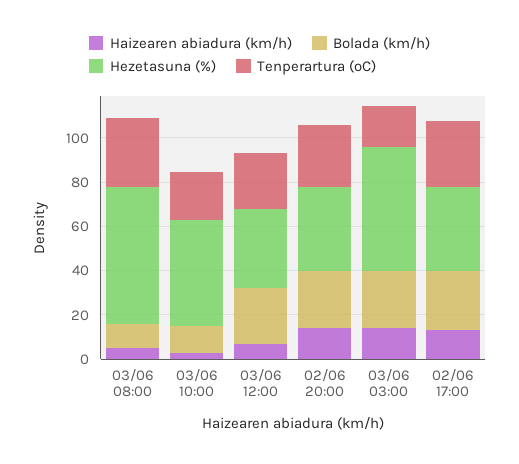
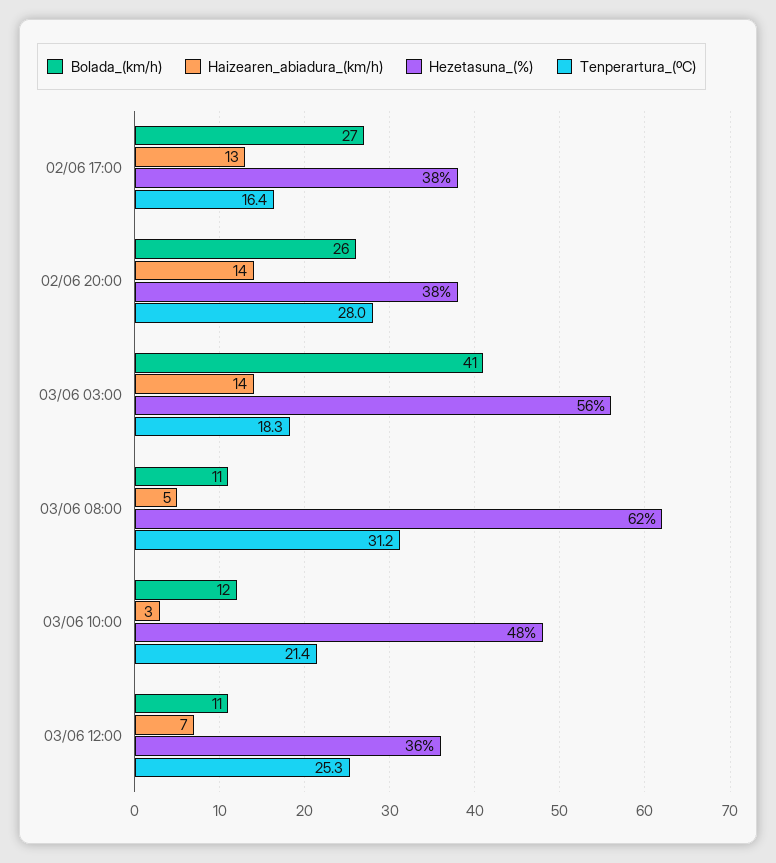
  {
    "Haizearen abiadura (km/h)": {
      "03/06 08:00": 5,
      "03/06 10:00": 3,
      "03/06 12:00": 7,
      "02/06 20:00": 14,
      "03/06 03:00": 14,
      "02/06 17:00": 13
    },
    "Bolada (km/h)": {
      "03/06 08:00": 11,
      "03/06 10:00": 12,
-     "03/06 12:00": 25,
+     "03/06 12:00": 11,
      "02/06 20:00": 26,
-     "03/06 03:00": 25,
+     "03/06 03:00": 41,
      "02/06 17:00": 27
    },
    "Hezetasuna (%)": {
      "03/06 08:00": 62,
      "03/06 10:00": 48,
      "03/06 12:00": 36,
      "02/06 20:00": 38,
      "03/06 03:00": 56,
      "02/06 17:00": 38
    },
    "Tenperartura (ºC)": {
      "03/06 08:00": 31.2,
      "03/06 10:00": 21.4,
      "03/06 12:00": 25.3,
      "02/06 20:00": 28,
      "03/06 03:00": 18.3,
-     "02/06 17:00": 30
+     "02/06 17:00": 16.4
    }
  }

